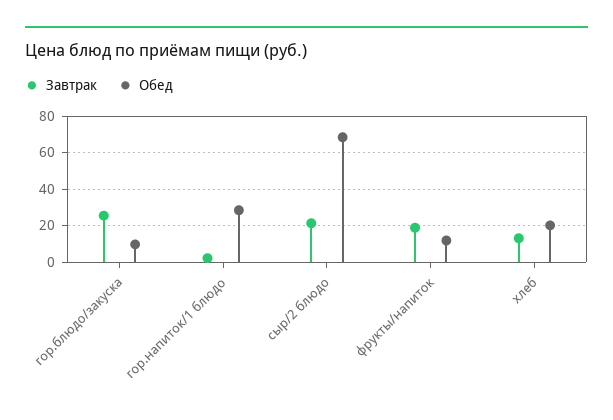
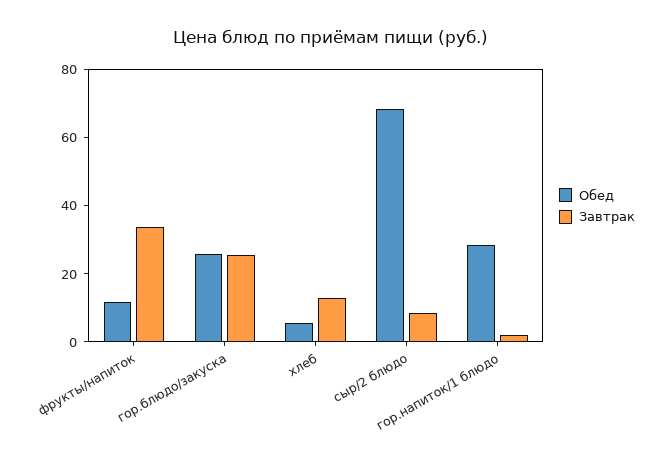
  {
    "Завтрак": {
      "гор.блюдо/закуска": 25,
      "гор.напиток/1 блюдо": 0,
-     "сыр/2 блюдо": 20,
+     "сыр/2 блюдо": 10,
-     "фрукты/напиток": 20,
+     "фрукты/напиток": 35,
      "хлеб": 15
    },
    "Обед": {
-     "гор.блюдо/закуска": 10,
+     "гор.блюдо/закуска": 25,
      "гор.напиток/1 блюдо": 30,
      "сыр/2 блюдо": 70,
      "фрукты/напиток": 10,
-     "хлеб": 20
+     "хлеб": 5
    }
  }

